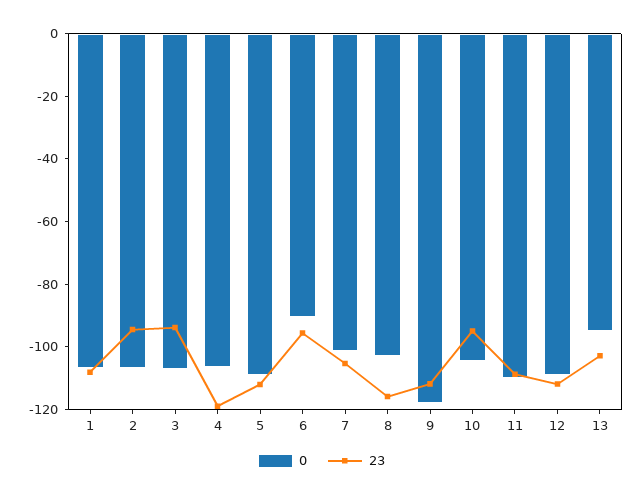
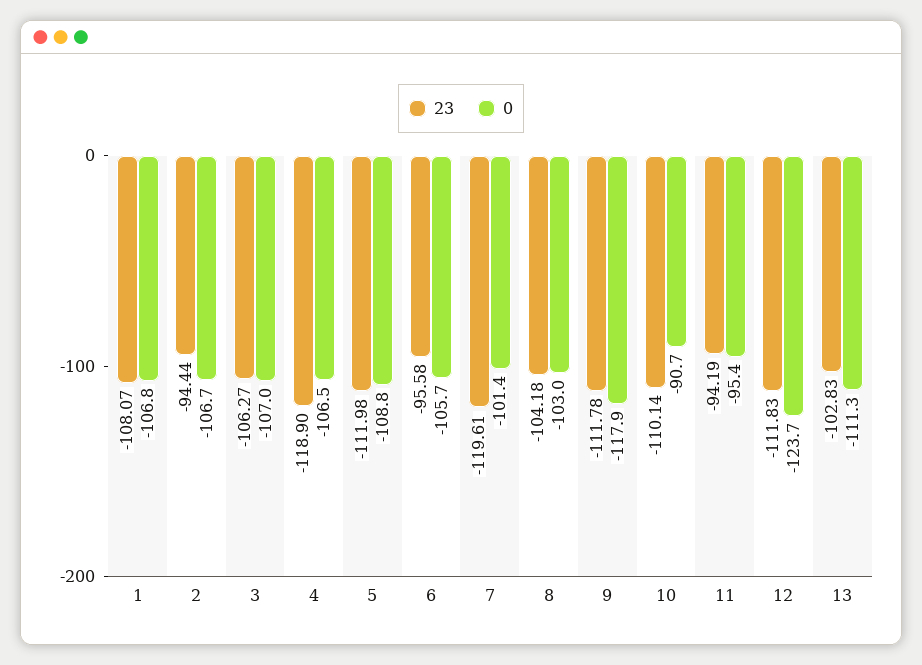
  {
    "0": {
      "1": -106.8,
      "2": -106.7,
      "3": -107,
      "4": -106.5,
      "5": -108.8,
-     "6": -90,
+     "6": -105.7,
      "7": -101.4,
      "8": -103,
      "9": -117.9,
-     "10": -105,
+     "10": -90.7,
-     "11": -110,
+     "11": -95.4,
-     "12": -110,
+     "12": -123.7,
-     "13": -95
+     "13": -111.3
    },
    "23": {
      "1": -108.07,
      "2": -94.44,
-     "3": -95,
+     "3": -106.27,
      "4": -118.9,
      "5": -111.98,
      "6": -95.58,
-     "7": -105,
+     "7": -119.61,
-     "8": -115,
+     "8": -104.18,
      "9": -111.78,
-     "10": -95,
+     "10": -110.14,
-     "11": -110,
+     "11": -94.19,
      "12": -111.83,
      "13": -102.83
    }
  }

